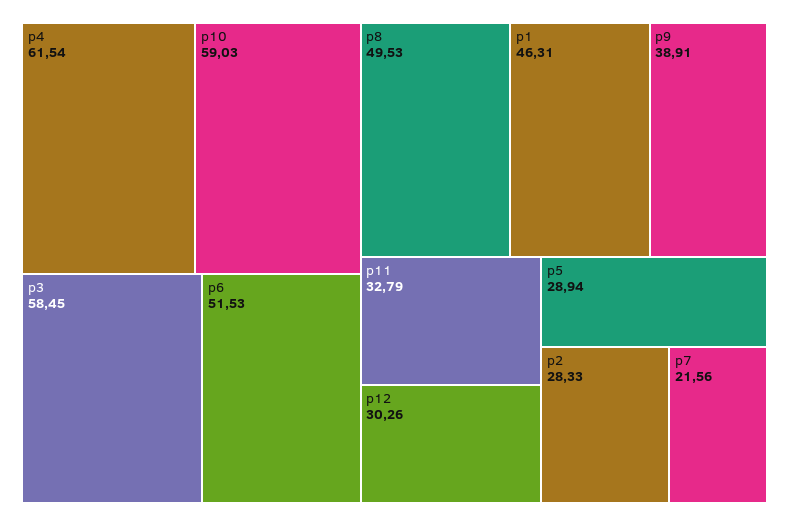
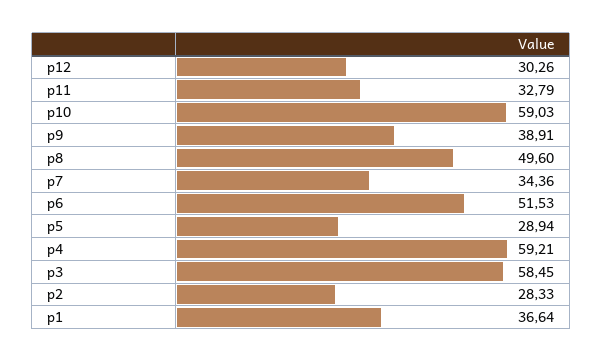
  {
-   "p4": 61.54,
+   "p4": 59.21,
    "p10": 59.03,
    "p3": 58.45,
    "p6": 51.53,
-   "p8": 49.53,
+   "p8": 49.6,
-   "p1": 46.31,
+   "p1": 36.64,
    "p9": 38.91,
    "p11": 32.79,
    "p12": 30.26,
    "p5": 28.94,
    "p2": 28.33,
-   "p7": 21.56
+   "p7": 34.36
  }

